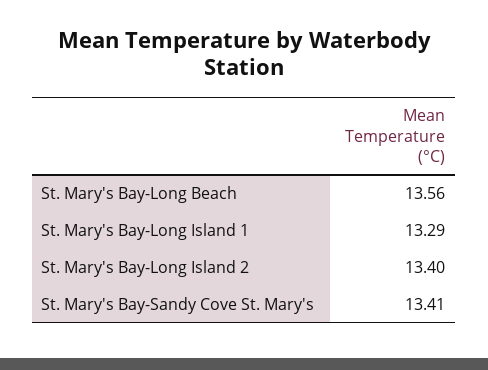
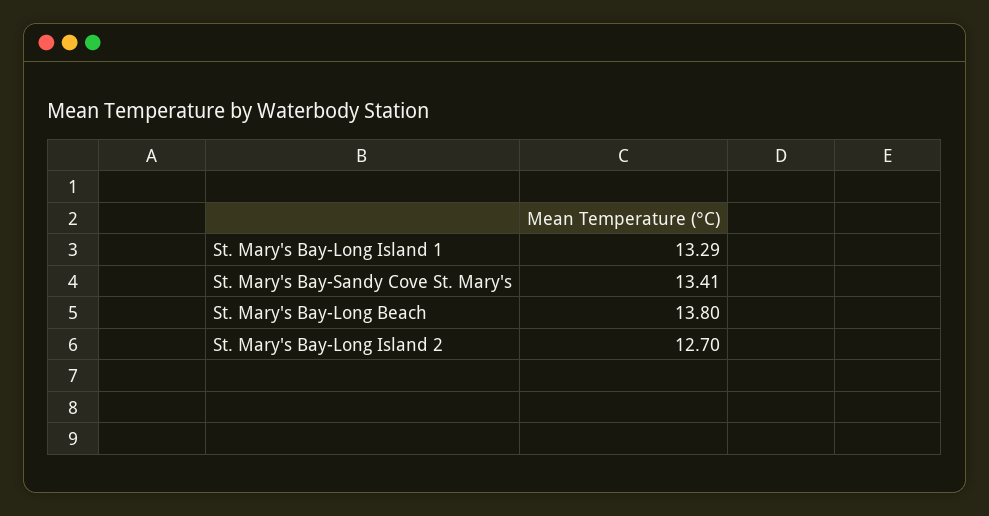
  {
-   "St. Mary's Bay-Long Beach": 13.56,
+   "St. Mary's Bay-Long Beach": 13.8,
    "St. Mary's Bay-Long Island 1": 13.29,
-   "St. Mary's Bay-Long Island 2": 13.4,
+   "St. Mary's Bay-Long Island 2": 12.7,
    "St. Mary's Bay-Sandy Cove St. Mary's": 13.41
  }

